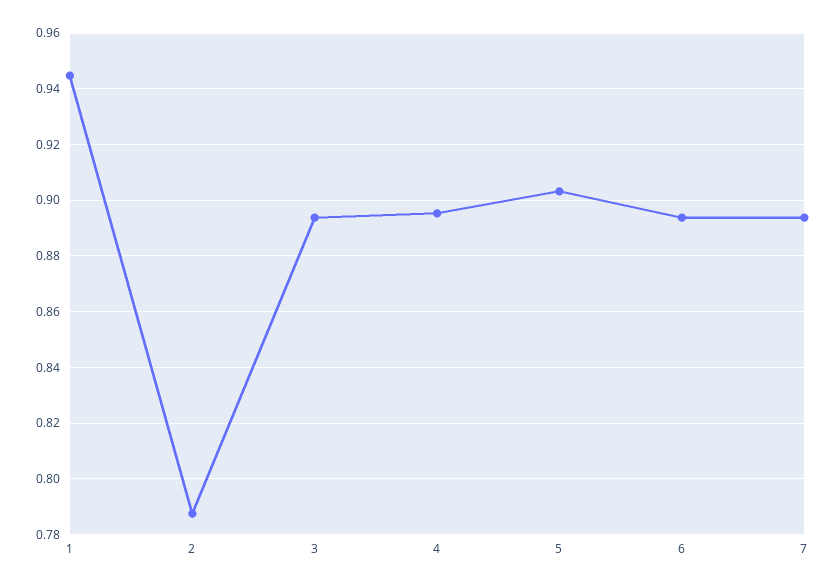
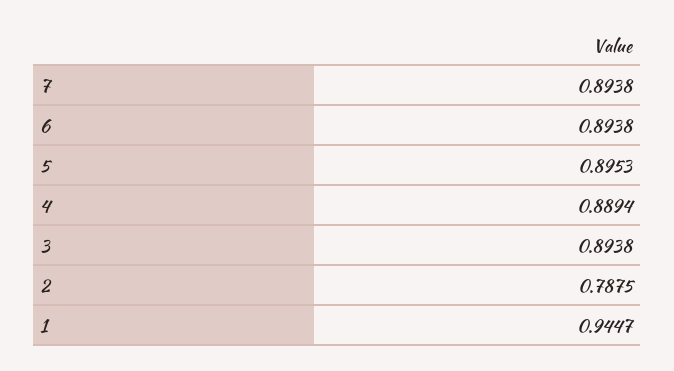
  {
    "1": 0.9447,
    "2": 0.7875,
    "3": 0.8938,
-   "4": 0.895,
+   "4": 0.8894,
-   "5": 0.9025,
+   "5": 0.8953,
    "6": 0.8938,
    "7": 0.8938
  }

